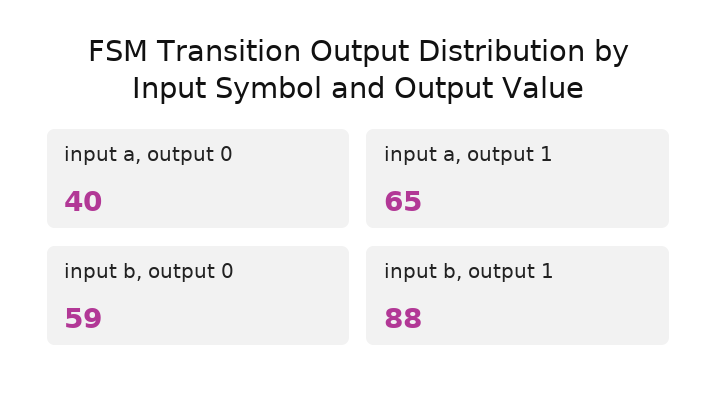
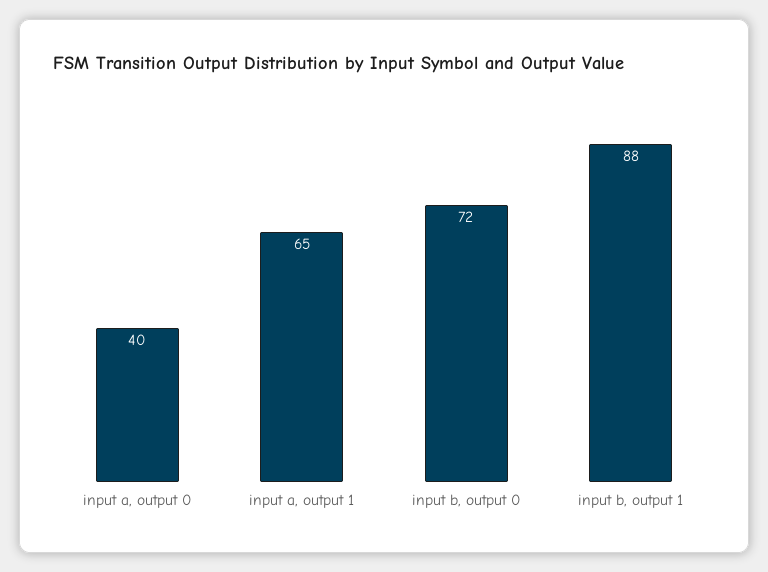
  {
    "input a, output 0": 40,
    "input a, output 1": 65,
-   "input b, output 0": 59,
+   "input b, output 0": 72,
    "input b, output 1": 88
  }

